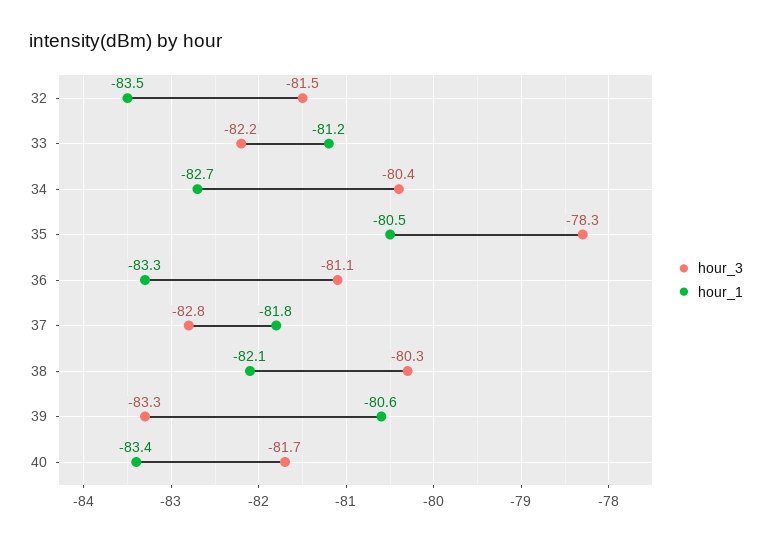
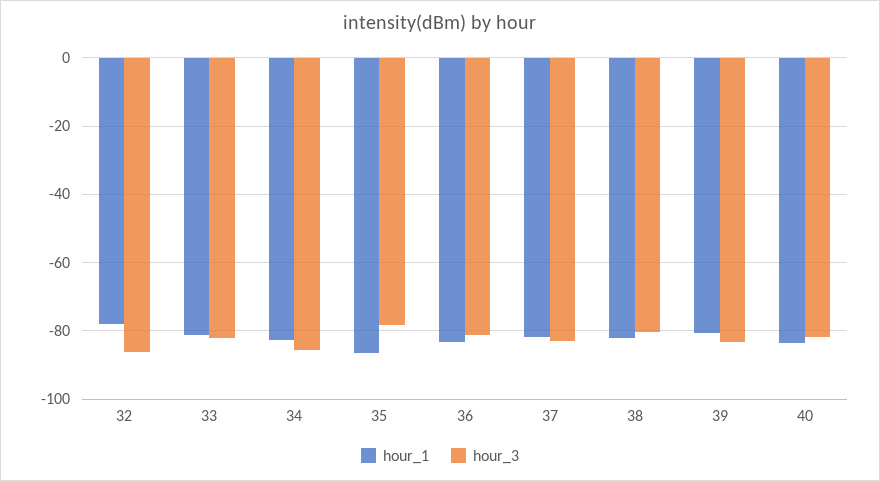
  {
    "hour_3": {
-     "32": -81.5,
+     "32": -86,
      "33": -82.2,
-     "34": -80.4,
+     "34": -86,
      "35": -78.3,
      "36": -81.1,
      "37": -82.8,
      "38": -80.3,
      "39": -83.3,
      "40": -81.7
    },
    "hour_1": {
-     "32": -83.5,
+     "32": -78,
      "33": -81.2,
      "34": -82.7,
-     "35": -80.5,
+     "35": -86,
      "36": -83.3,
      "37": -81.8,
      "38": -82.1,
      "39": -80.6,
      "40": -83.4
    }
  }

